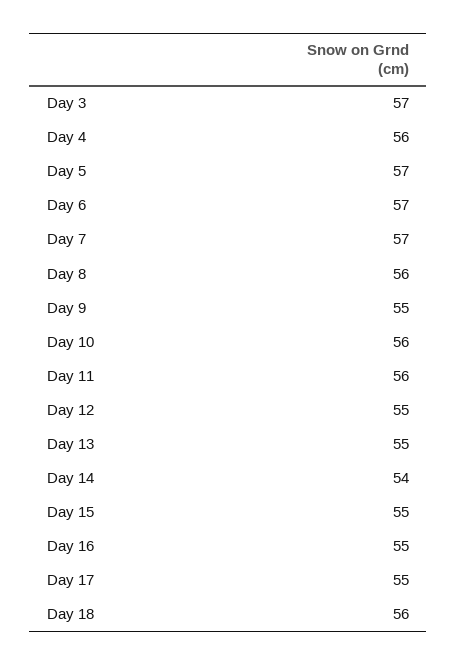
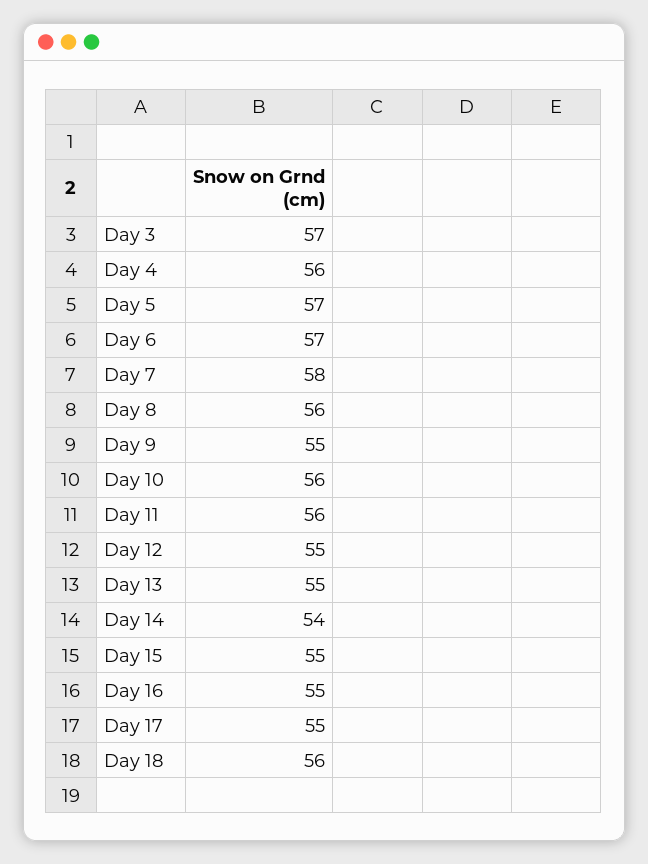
  {
    "Day 3": 57,
    "Day 4": 56,
    "Day 5": 57,
    "Day 6": 57,
-   "Day 7": 57,
+   "Day 7": 58,
    "Day 8": 56,
    "Day 9": 55,
    "Day 10": 56,
    "Day 11": 56,
    "Day 12": 55,
    "Day 13": 55,
    "Day 14": 54,
    "Day 15": 55,
    "Day 16": 55,
    "Day 17": 55,
    "Day 18": 56
  }

